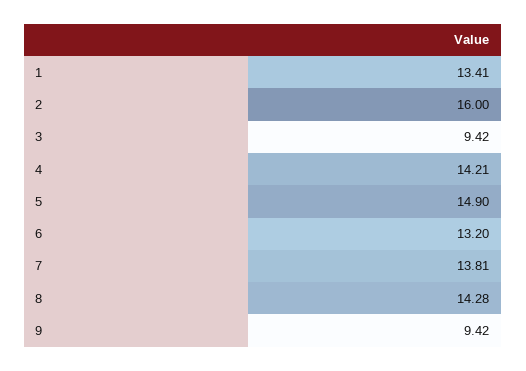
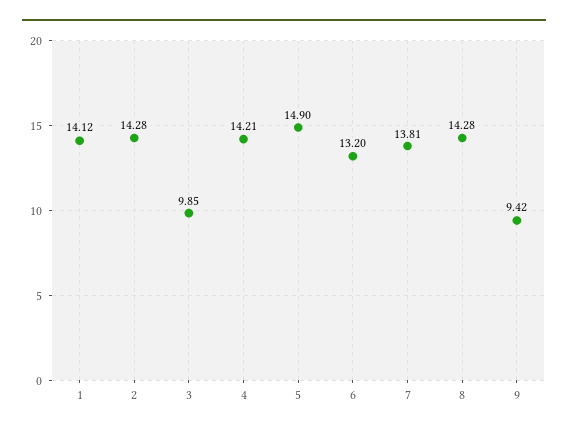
  {
-   "1": 13.41,
+   "1": 14.12,
-   "2": 16,
+   "2": 14.28,
-   "3": 9.42,
+   "3": 9.85,
    "4": 14.21,
    "5": 14.9,
    "6": 13.2,
    "7": 13.81,
    "8": 14.28,
    "9": 9.42
  }

